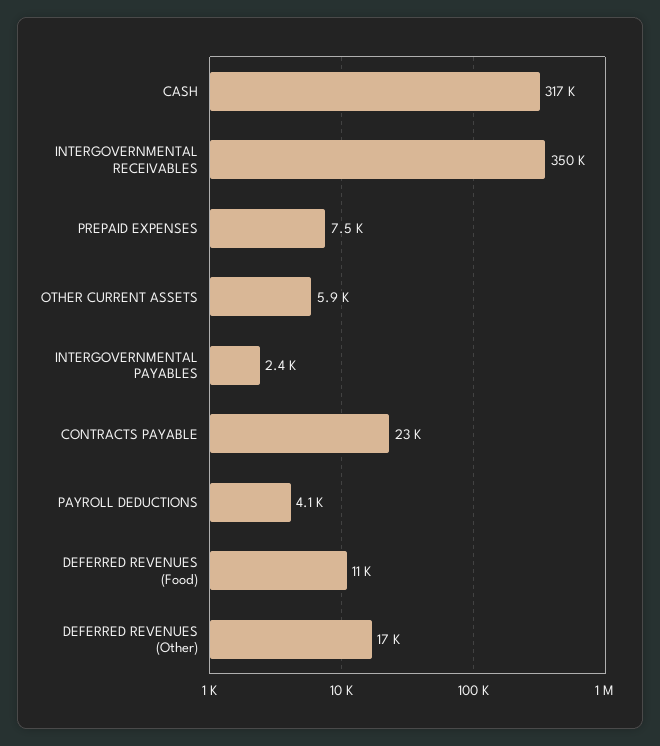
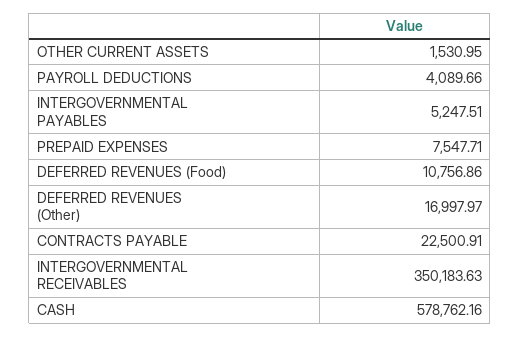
  {
-   "CASH": 317000,
+   "CASH": 578762.16,
    "INTERGOVERNMENTAL RECEIVABLES": 350183.63,
    "PREPAID EXPENSES": 7547.71,
-   "OTHER CURRENT ASSETS": 5900,
+   "OTHER CURRENT ASSETS": 1530.95,
-   "INTERGOVERNMENTAL PAYABLES": 2400,
+   "INTERGOVERNMENTAL PAYABLES": 5247.51,
    "CONTRACTS PAYABLE": 22500.91,
    "PAYROLL DEDUCTIONS": 4089.66,
    "DEFERRED REVENUES (Food)": 10756.86,
    "DEFERRED REVENUES (Other)": 16997.97
  }

